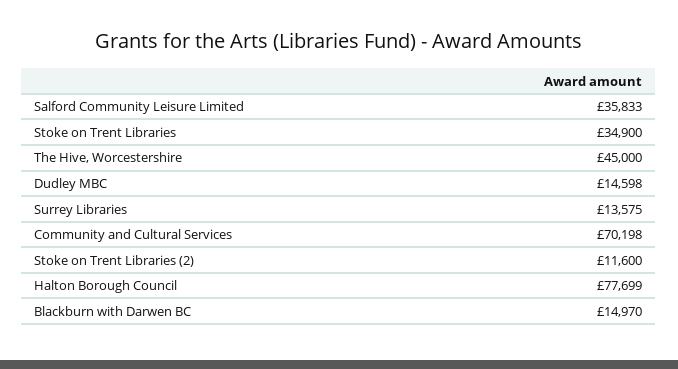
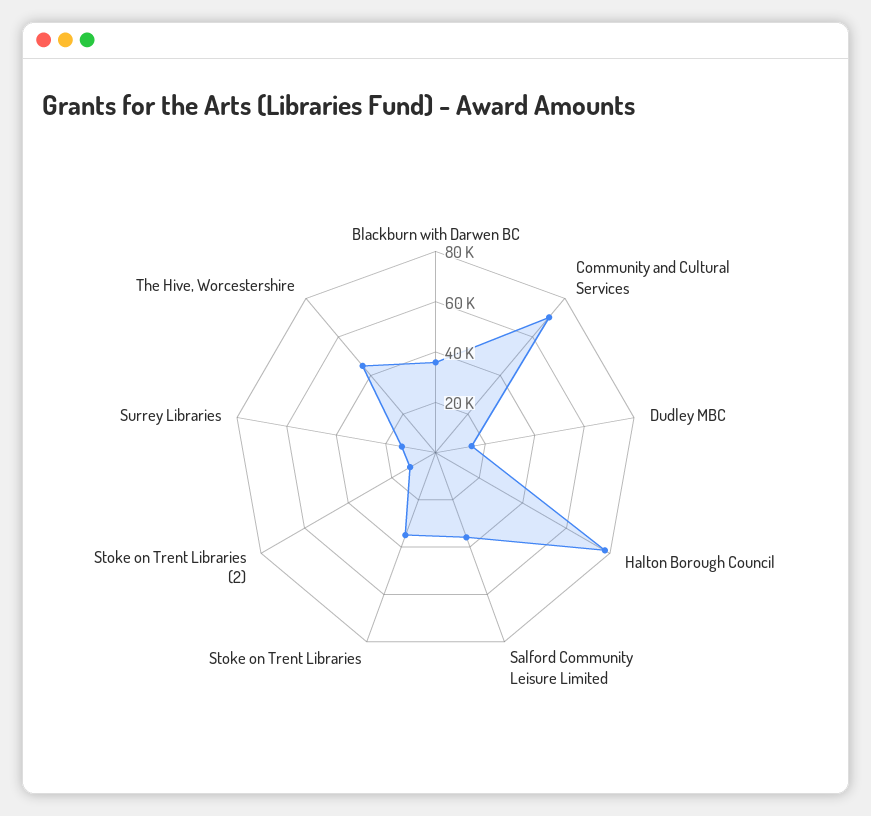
  {
    "Salford Community Leisure Limited": 35833,
    "Stoke on Trent Libraries": 34900,
    "The Hive, Worcestershire": 45000,
    "Dudley MBC": 14598,
    "Surrey Libraries": 13575,
    "Community and Cultural Services": 70198,
    "Stoke on Trent Libraries (2)": 11600,
    "Halton Borough Council": 77699,
-   "Blackburn with Darwen BC": 14970
+   "Blackburn with Darwen BC": 35000
  }

